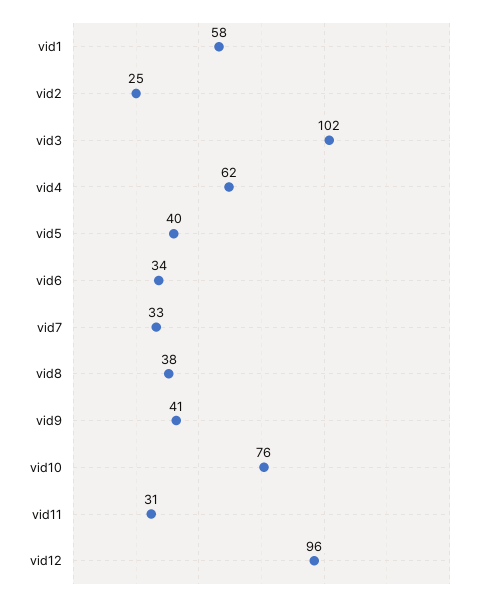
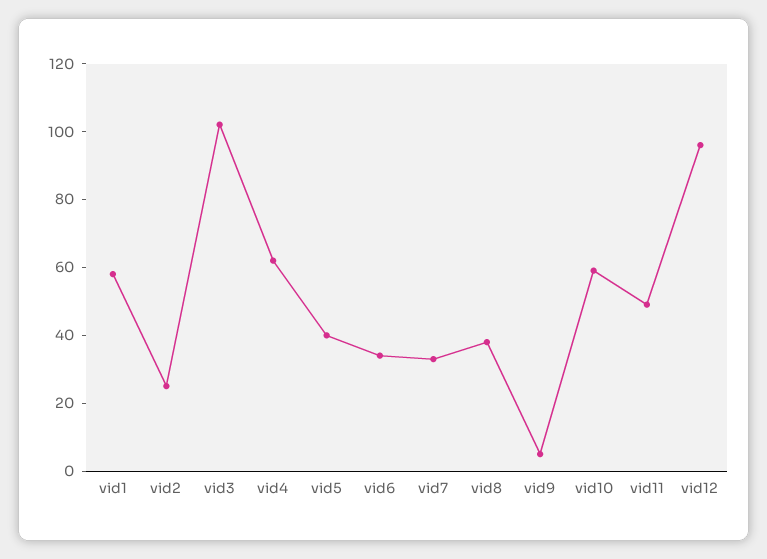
  {
    "vid1": 58,
    "vid2": 25,
    "vid3": 102,
    "vid4": 62,
    "vid5": 40,
    "vid6": 34,
    "vid7": 33,
    "vid8": 38,
-   "vid9": 41,
+   "vid9": 5,
-   "vid10": 76,
+   "vid10": 60,
-   "vid11": 31,
+   "vid11": 50,
    "vid12": 96
  }

